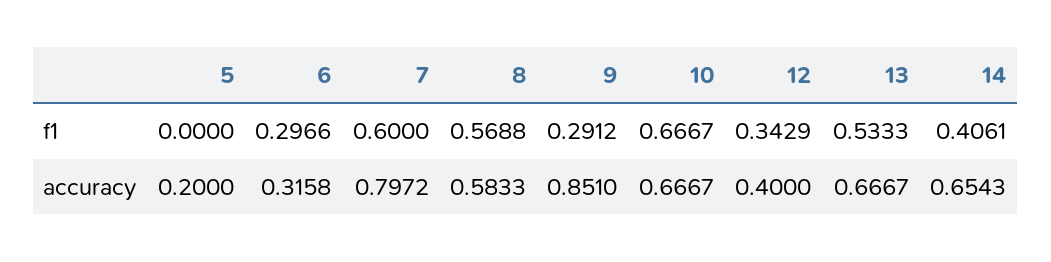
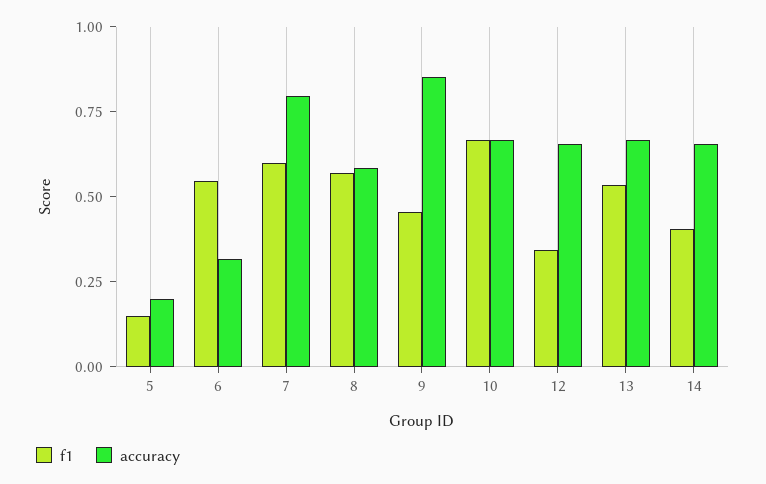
  {
    "f1": {
-     "5": 0,
+     "5": 0.15,
-     "6": 0.2966,
+     "6": 0.55,
      "7": 0.6,
      "8": 0.5688,
-     "9": 0.2912,
+     "9": 0.45,
      "10": 0.6667,
      "12": 0.3429,
      "13": 0.5333,
      "14": 0.4061
    },
    "accuracy": {
      "5": 0.2,
      "6": 0.3158,
      "7": 0.7972,
      "8": 0.5833,
      "9": 0.851,
      "10": 0.6667,
-     "12": 0.4,
+     "12": 0.65,
      "13": 0.6667,
      "14": 0.6543
    }
  }

